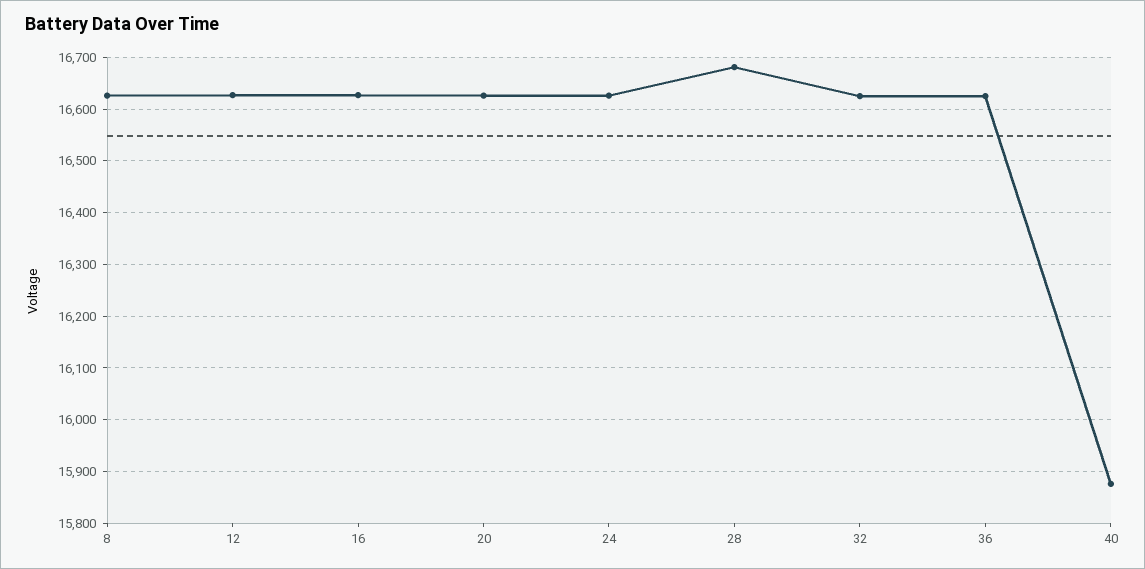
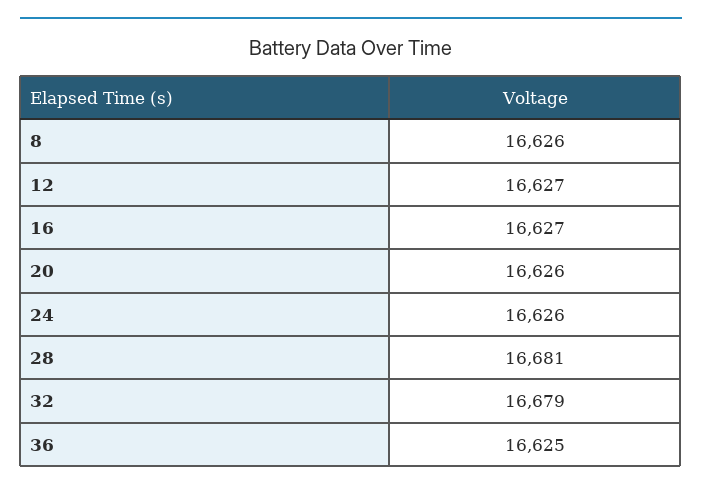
  {
    "8": 16626,
    "12": 16627,
    "16": 16627,
    "20": 16626,
    "24": 16626,
    "28": 16681,
-   "32": 16620,
+   "32": 16679,
-   "36": 16625,
+   "36": 16625
-   "40": 15880
  }

